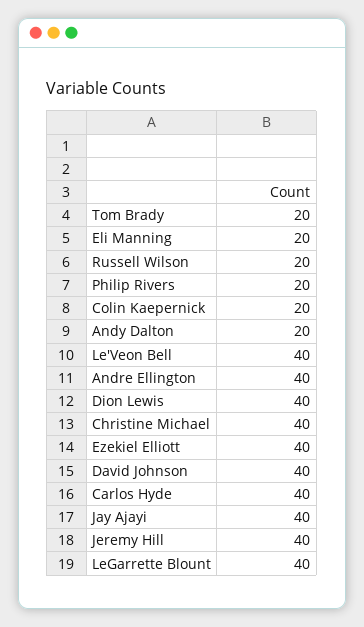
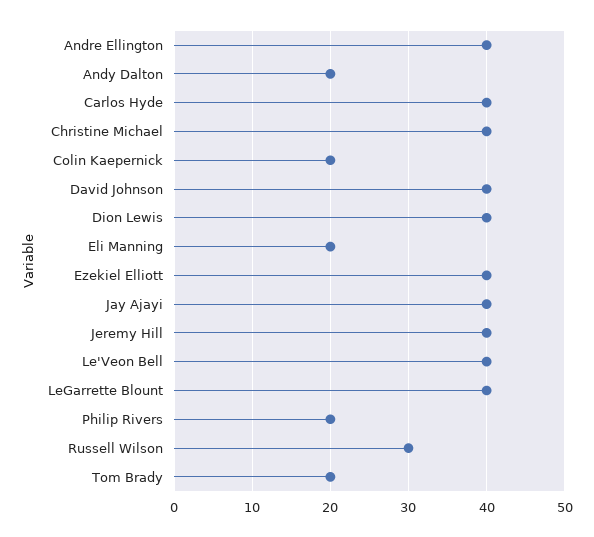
  {
    "Tom Brady": 20,
    "Eli Manning": 20,
-   "Russell Wilson": 20,
+   "Russell Wilson": 30,
    "Philip Rivers": 20,
    "Colin Kaepernick": 20,
    "Andy Dalton": 20,
    "Le'Veon Bell": 40,
    "Andre Ellington": 40,
    "Dion Lewis": 40,
    "Christine Michael": 40,
    "Ezekiel Elliott": 40,
    "David Johnson": 40,
    "Carlos Hyde": 40,
    "Jay Ajayi": 40,
    "Jeremy Hill": 40,
    "LeGarrette Blount": 40
  }

